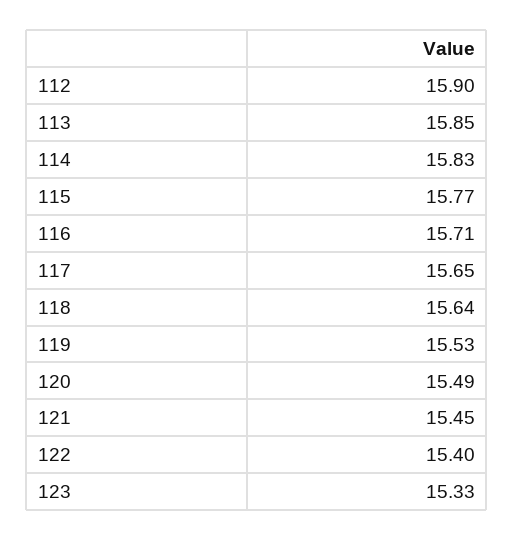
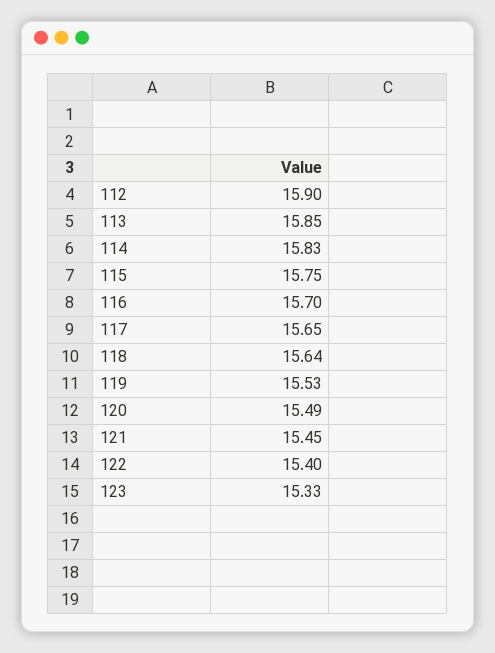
  {
    "112": 15.9,
    "113": 15.85,
    "114": 15.83,
-   "115": 15.77,
+   "115": 15.75,
-   "116": 15.71,
+   "116": 15.7,
    "117": 15.65,
    "118": 15.64,
    "119": 15.53,
    "120": 15.49,
    "121": 15.45,
    "122": 15.4,
    "123": 15.33
  }

